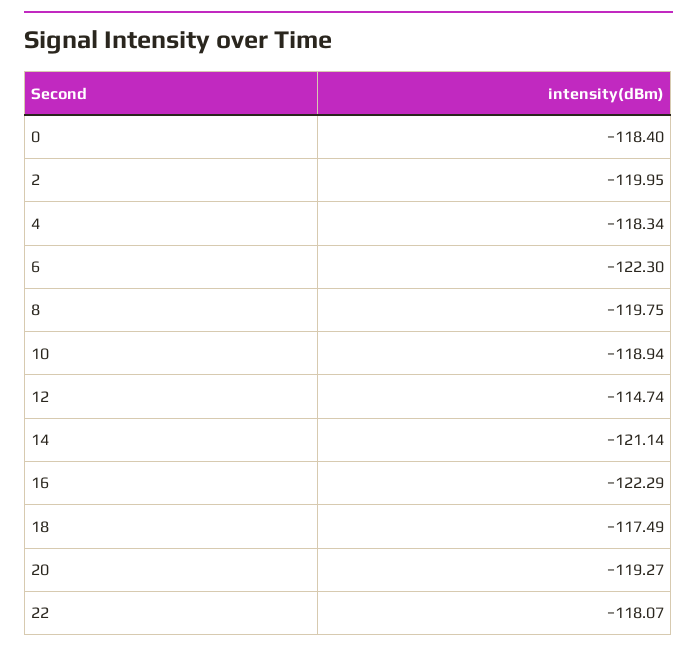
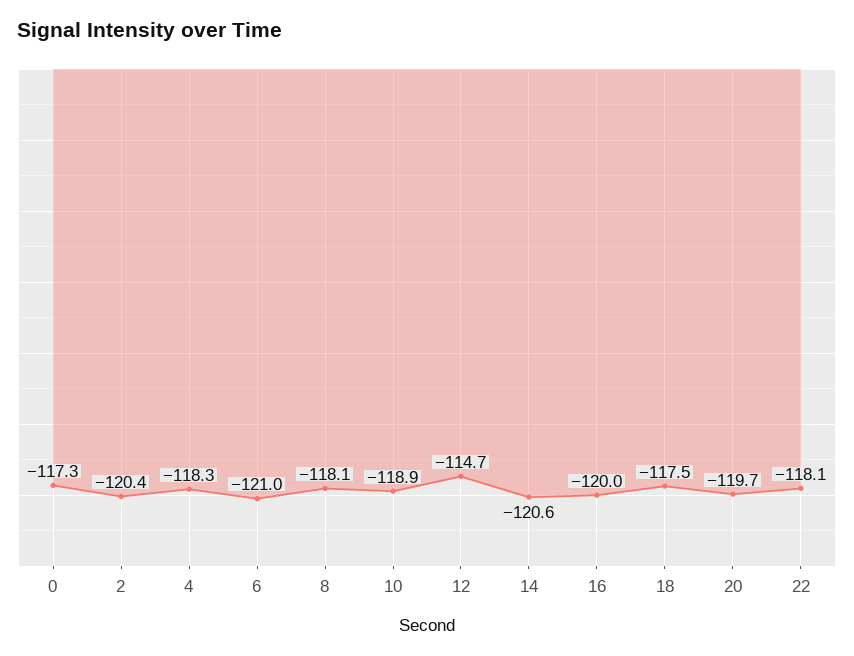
  {
-   "0": -118.4,
+   "0": -117.3,
-   "2": -119.95,
+   "2": -120.4,
    "4": -118.34,
-   "6": -122.3,
+   "6": -121,
-   "8": -119.75,
+   "8": -118.1,
    "10": -118.94,
    "12": -114.74,
-   "14": -121.14,
+   "14": -120.6,
-   "16": -122.29,
+   "16": -120,
    "18": -117.49,
-   "20": -119.27,
+   "20": -119.7,
    "22": -118.07
  }

